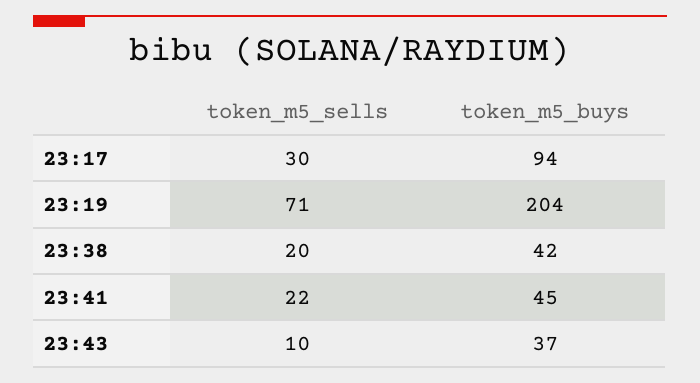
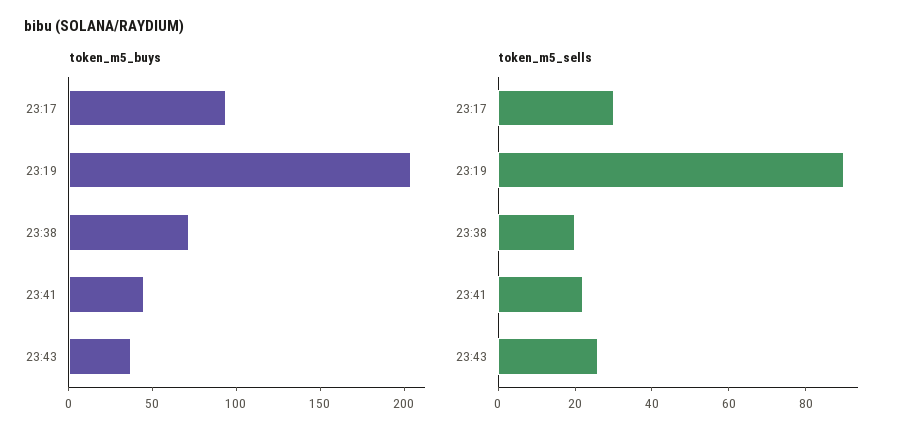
  {
    "token_m5_sells": {
      "23:17": 30,
-     "23:19": 71,
+     "23:19": 90,
      "23:38": 20,
      "23:41": 22,
-     "23:43": 10
+     "23:43": 25
    },
    "token_m5_buys": {
      "23:17": 94,
      "23:19": 204,
-     "23:38": 42,
+     "23:38": 70,
      "23:41": 45,
      "23:43": 37
    }
  }

